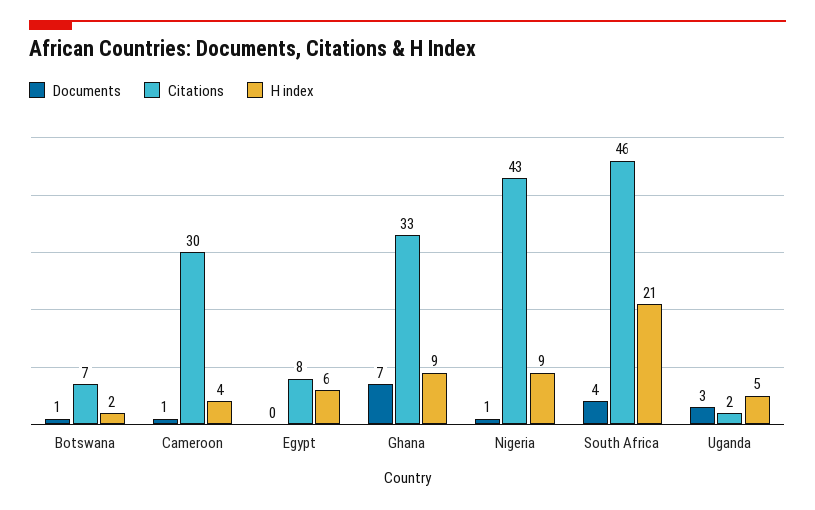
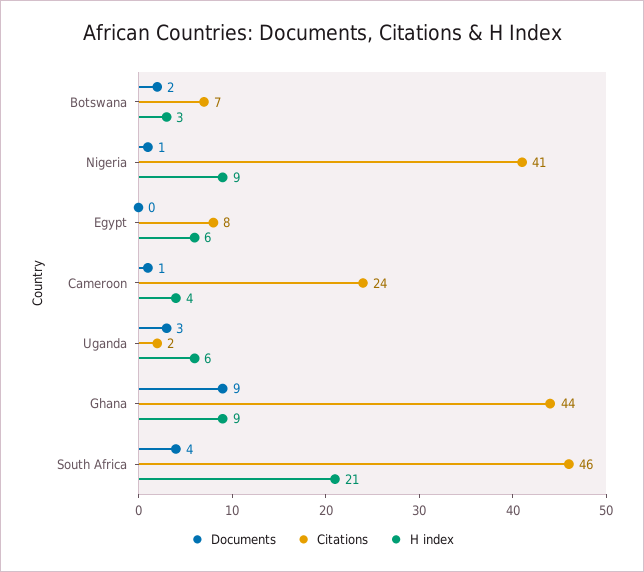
  {
    "Documents": {
-     "Botswana": 1,
+     "Botswana": 2,
      "Cameroon": 1,
      "Egypt": 0,
-     "Ghana": 7,
+     "Ghana": 9,
      "Nigeria": 1,
      "South Africa": 4,
      "Uganda": 3
    },
    "Citations": {
      "Botswana": 7,
-     "Cameroon": 30,
+     "Cameroon": 24,
      "Egypt": 8,
-     "Ghana": 33,
+     "Ghana": 44,
-     "Nigeria": 43,
+     "Nigeria": 41,
      "South Africa": 46,
      "Uganda": 2
    },
    "H index": {
-     "Botswana": 2,
+     "Botswana": 3,
      "Cameroon": 4,
      "Egypt": 6,
      "Ghana": 9,
      "Nigeria": 9,
      "South Africa": 21,
-     "Uganda": 5
+     "Uganda": 6
    }
  }

